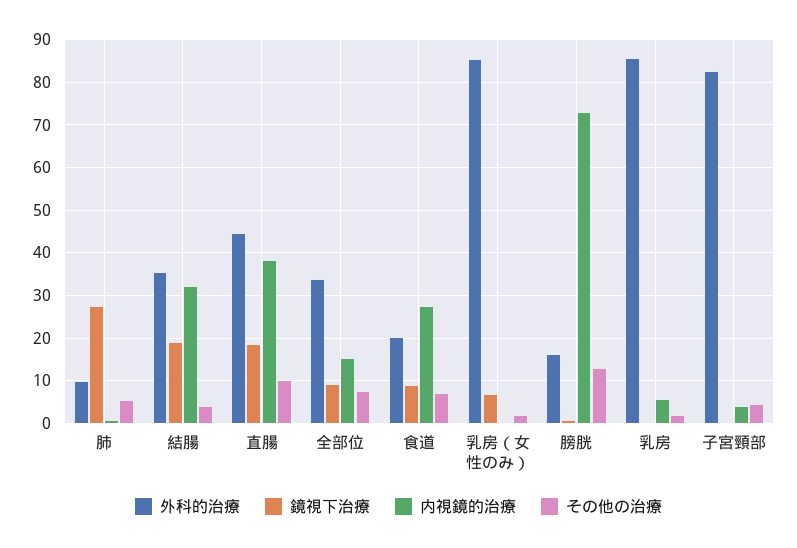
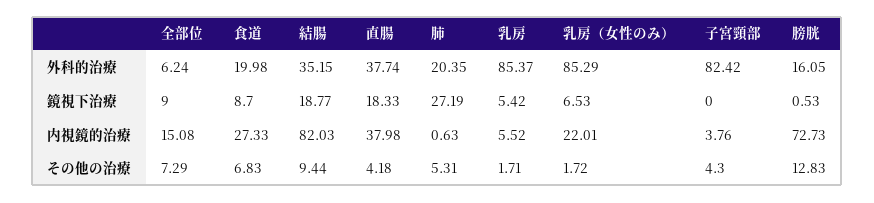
  {
    "外科的治療": {
-     "肺": 10,
+     "肺": 20.35,
      "結腸": 35.15,
-     "直腸": 44,
+     "直腸": 37.74,
-     "全部位": 34,
+     "全部位": 6.24,
      "食道": 19.98,
      "乳房（女性のみ）": 85.29,
      "膀胱": 16.05,
      "乳房": 85.37,
      "子宮頸部": 82.42
    },
    "鏡視下治療": {
      "肺": 27.19,
      "結腸": 18.77,
      "直腸": 18.33,
      "全部位": 9,
      "食道": 8.7,
      "乳房（女性のみ）": 6.53,
      "膀胱": 0.53,
-     "乳房": 0,
+     "乳房": 5.42,
      "子宮頸部": 0
    },
    "内視鏡的治療": {
      "肺": 0.63,
-     "結腸": 32,
+     "結腸": 82.03,
      "直腸": 37.98,
      "全部位": 15.08,
      "食道": 27.33,
-     "乳房（女性のみ）": 0,
+     "乳房（女性のみ）": 22.01,
      "膀胱": 72.73,
      "乳房": 5.52,
      "子宮頸部": 3.76
    },
    "その他の治療": {
      "肺": 5.31,
-     "結腸": 4,
+     "結腸": 9.44,
-     "直腸": 10,
+     "直腸": 4.18,
      "全部位": 7.29,
      "食道": 6.83,
      "乳房（女性のみ）": 1.72,
      "膀胱": 12.83,
      "乳房": 1.71,
      "子宮頸部": 4.3
    }
  }

